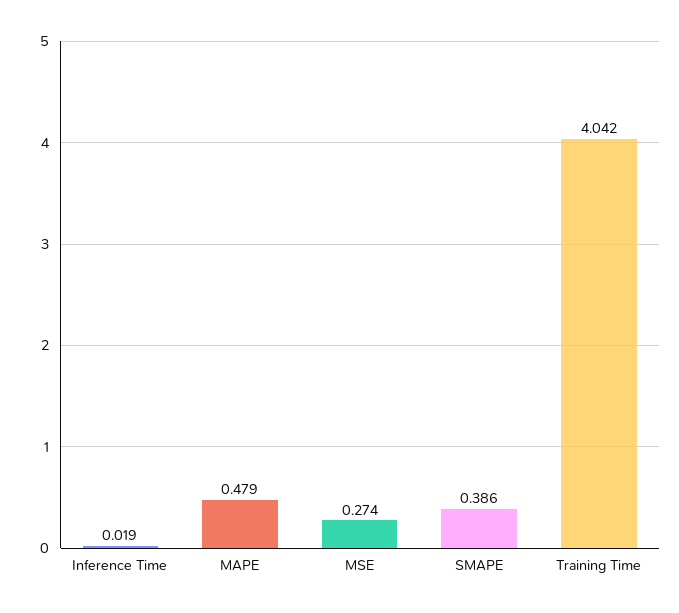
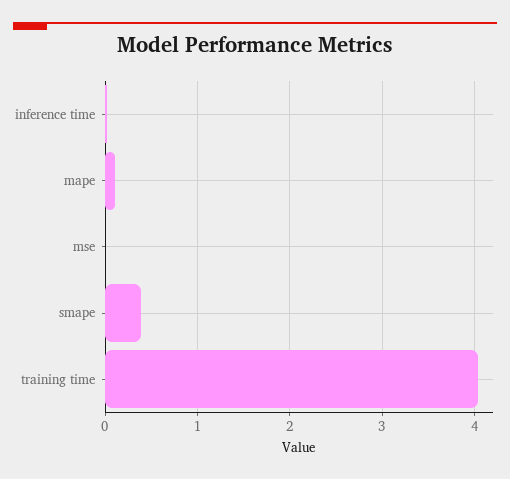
  {
    "Inference Time": 0.019,
-   "MAPE": 0.479,
+   "MAPE": 0.1,
-   "MSE": 0.274,
+   "MSE": 0,
    "SMAPE": 0.386,
    "Training Time": 4.042
  }

